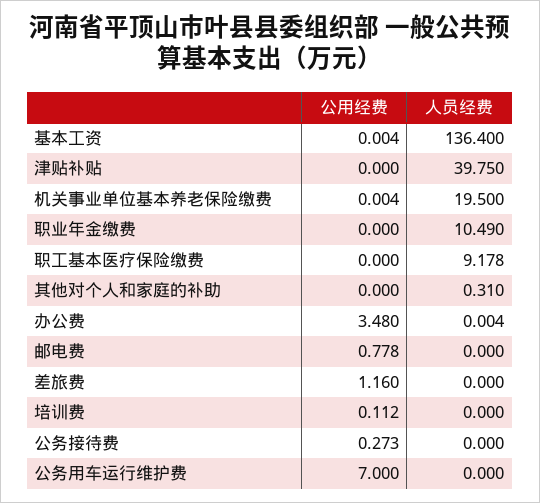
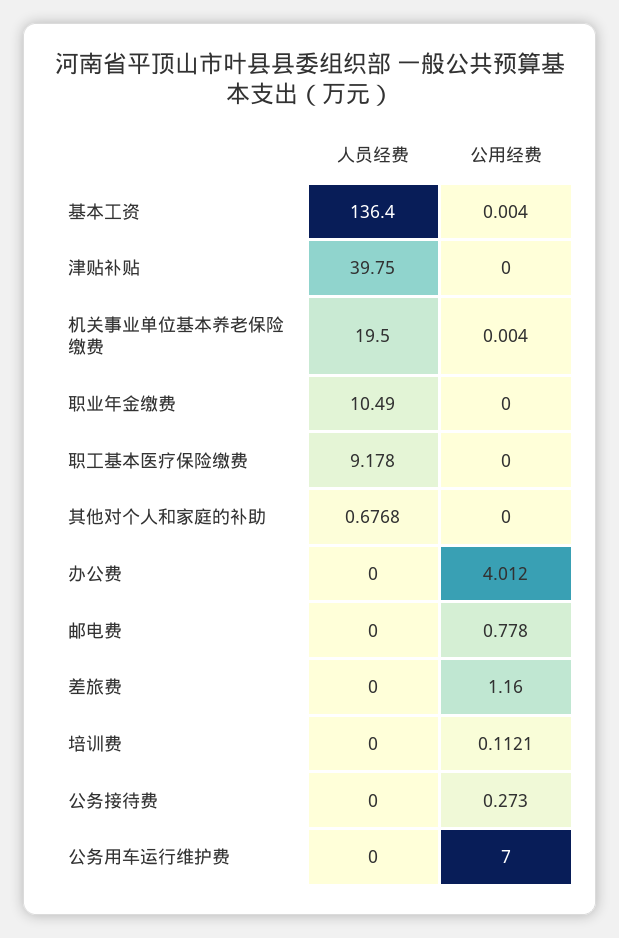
  {
    "公用经费": {
      "基本工资": 0.004,
      "津贴补贴": 0,
      "机关事业单位基本养老保险缴费": 0.004,
      "职业年金缴费": 0,
      "职工基本医疗保险缴费": 0,
      "其他对个人和家庭的补助": 0,
-     "办公费": 3.48,
+     "办公费": 4.012,
      "邮电费": 0.778,
      "差旅费": 1.16,
      "培训费": 0.1121,
      "公务接待费": 0.273,
      "公务用车运行维护费": 7
    },
    "人员经费": {
      "基本工资": 136.4,
      "津贴补贴": 39.75,
      "机关事业单位基本养老保险缴费": 19.5,
      "职业年金缴费": 10.49,
      "职工基本医疗保险缴费": 9.178,
-     "其他对个人和家庭的补助": 0.31,
+     "其他对个人和家庭的补助": 0.6768,
-     "办公费": 0.004,
+     "办公费": 0,
      "邮电费": 0,
      "差旅费": 0,
      "培训费": 0,
      "公务接待费": 0,
      "公务用车运行维护费": 0
    }
  }

